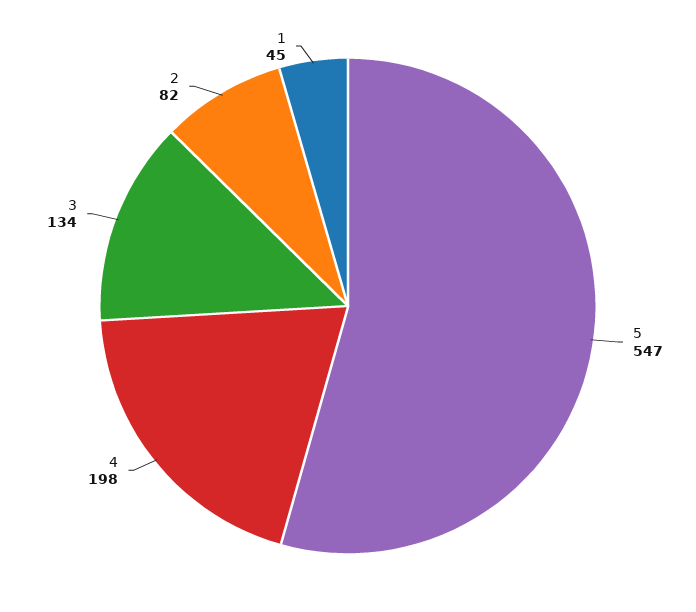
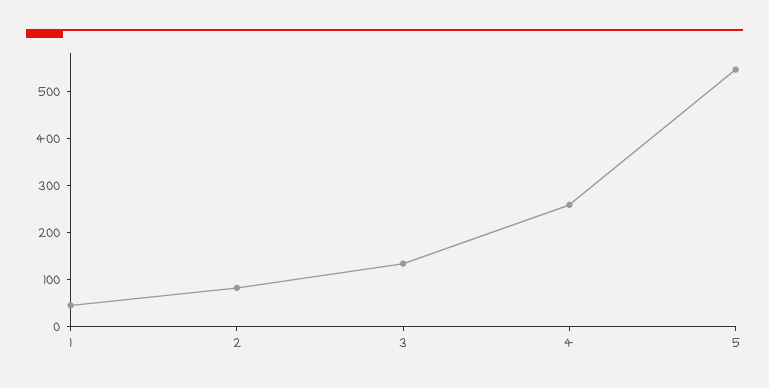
  {
    "5": 547,
-   "4": 198,
+   "4": 260,
    "3": 134,
    "2": 82,
    "1": 45
  }

